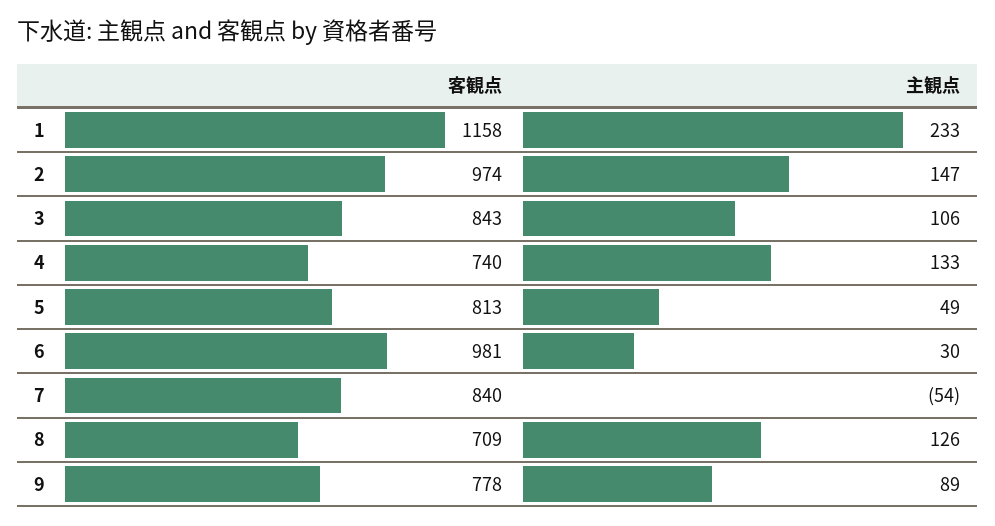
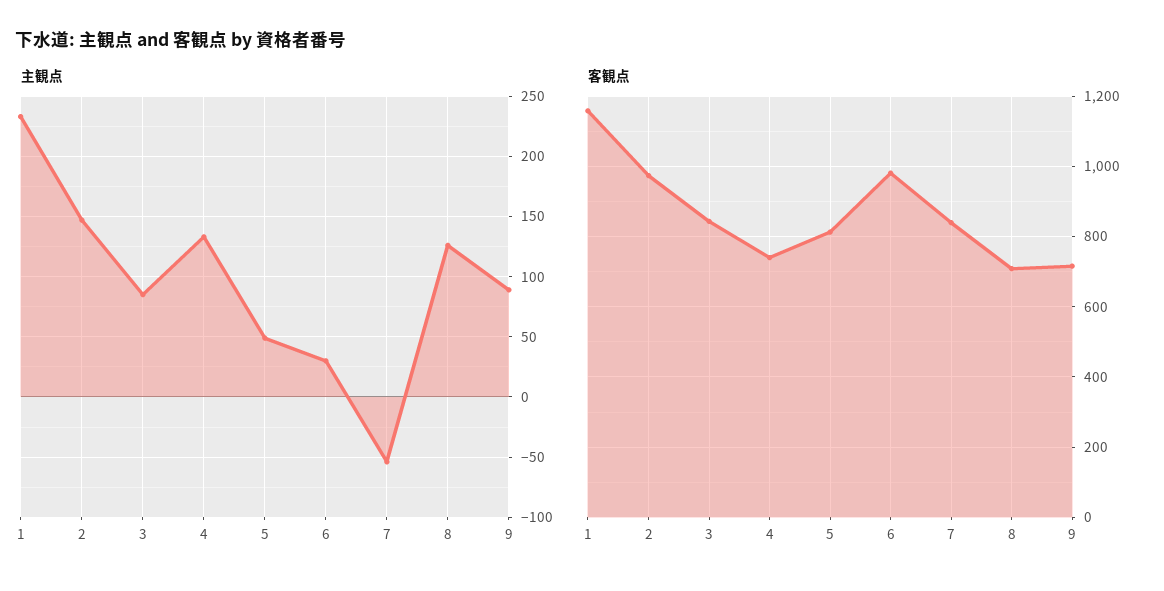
  {
    "客観点": {
      "1": 1158,
      "2": 974,
      "3": 843,
      "4": 740,
      "5": 813,
      "6": 981,
      "7": 840,
      "8": 709,
-     "9": 778
+     "9": 720
    },
    "主観点": {
      "1": 233,
      "2": 147,
-     "3": 106,
+     "3": 85,
      "4": 133,
      "5": 49,
      "6": 30,
      "7": -54,
      "8": 126,
      "9": 89
    }
  }

